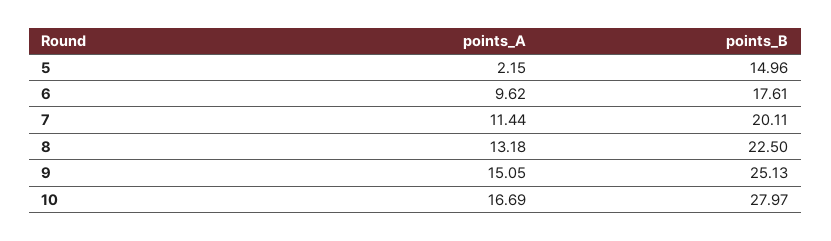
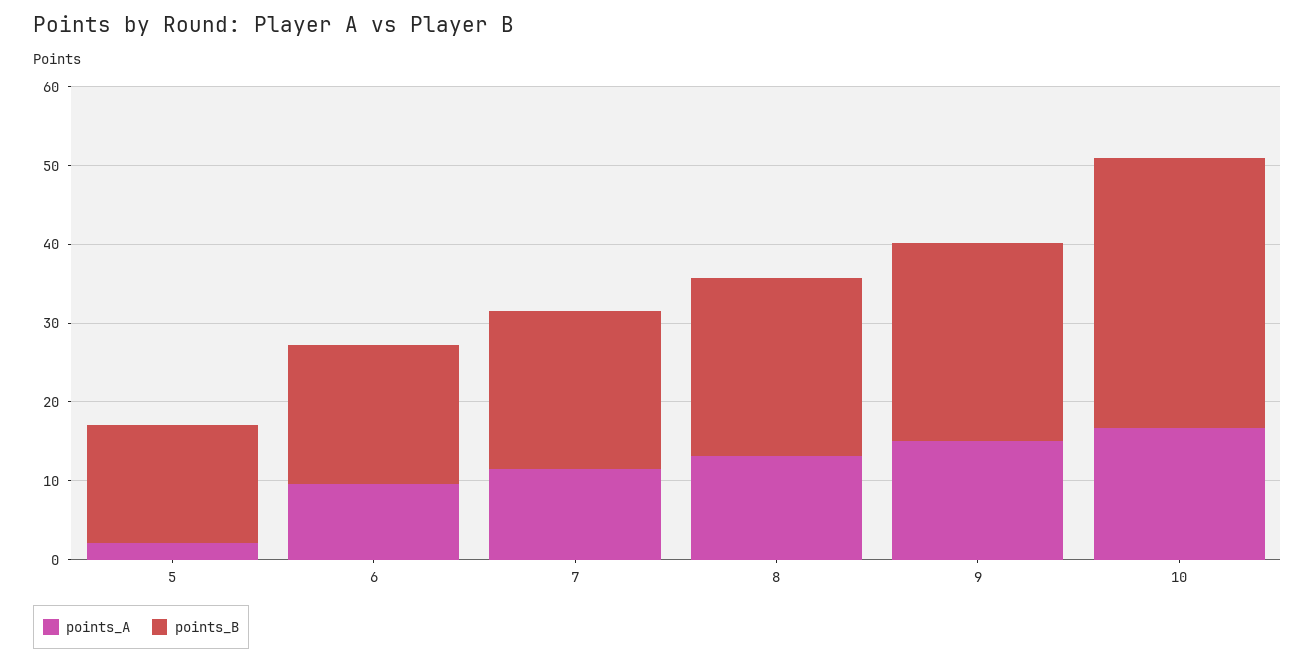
  {
    "points_A": {
      "5": 2.15,
      "6": 9.62,
      "7": 11.44,
      "8": 13.18,
      "9": 15.05,
      "10": 16.69
    },
    "points_B": {
      "5": 14.96,
      "6": 17.61,
      "7": 20.11,
      "8": 22.5,
      "9": 25.13,
-     "10": 27.97
+     "10": 34
    }
  }

